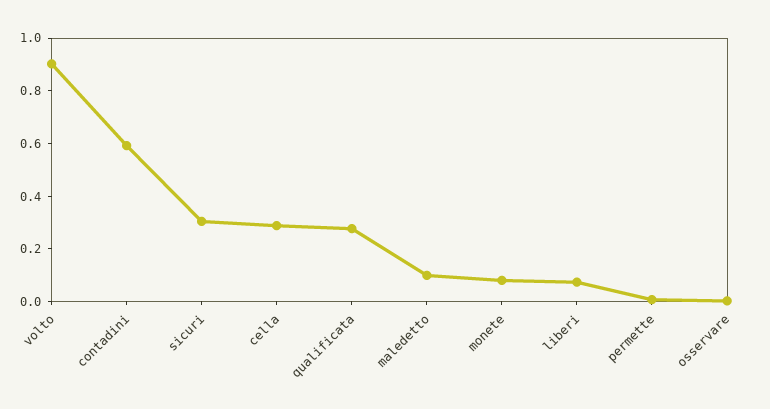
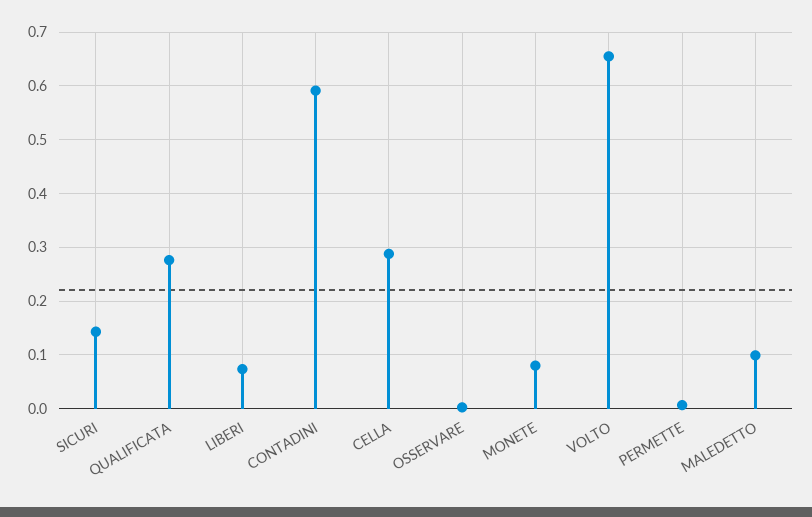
  {
-   "volto": 0.9,
+   "volto": 0.66,
    "contadini": 0.6,
-   "sicuri": 0.3,
+   "sicuri": 0.14,
    "cella": 0.28,
    "qualificata": 0.28,
    "maledetto": 0.1,
    "monete": 0.08,
    "liberi": 0.08,
    "permette": 0,
    "osservare": 0
  }

